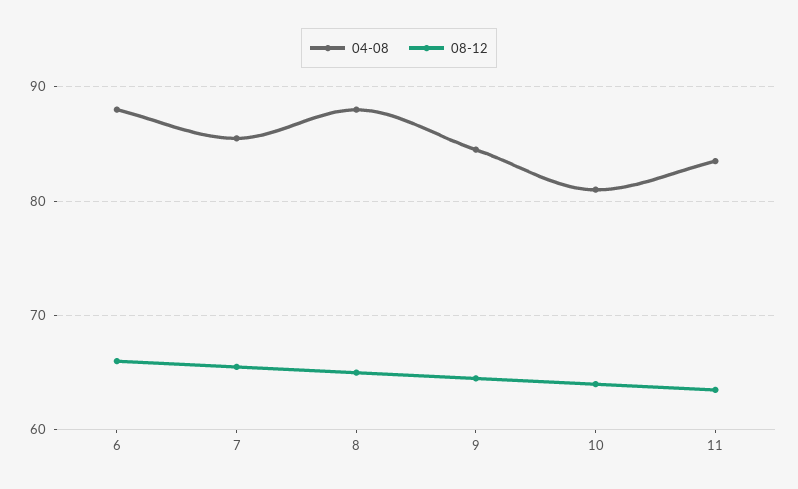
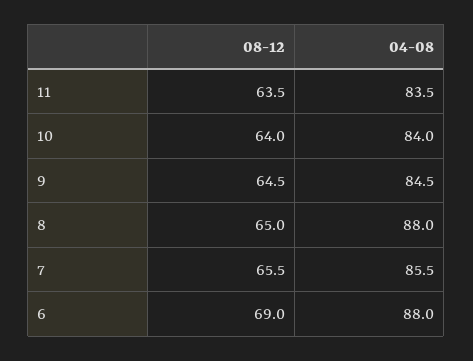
  {
    "04-08": {
      "6": 88,
      "7": 85.5,
      "8": 88,
      "9": 84.5,
-     "10": 81,
+     "10": 84,
      "11": 83.5
    },
    "08-12": {
-     "6": 66,
+     "6": 69,
      "7": 65.5,
      "8": 65,
      "9": 64.5,
      "10": 64,
      "11": 63.5
    }
  }

